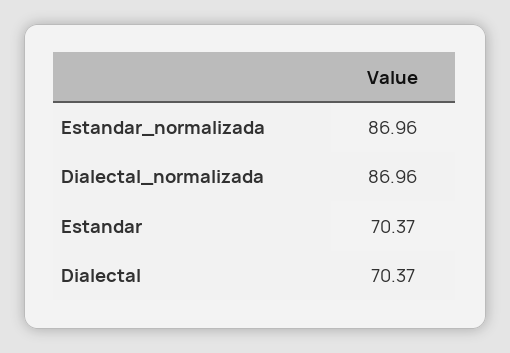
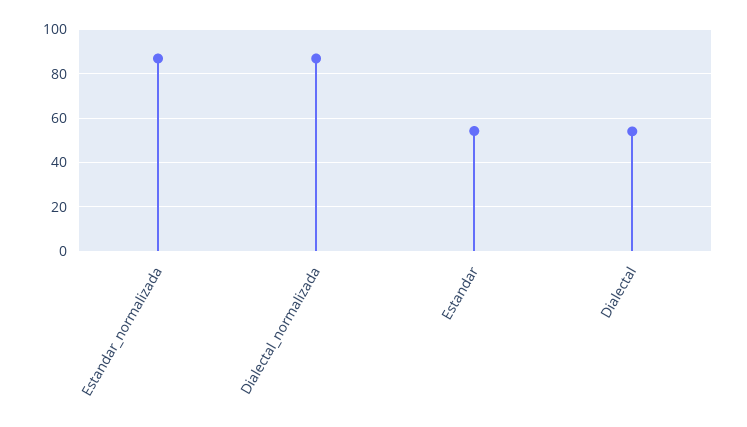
  {
    "Estandar_normalizada": 86.96,
    "Dialectal_normalizada": 86.96,
-   "Estandar": 70.37,
+   "Estandar": 55,
-   "Dialectal": 70.37
+   "Dialectal": 55
  }

